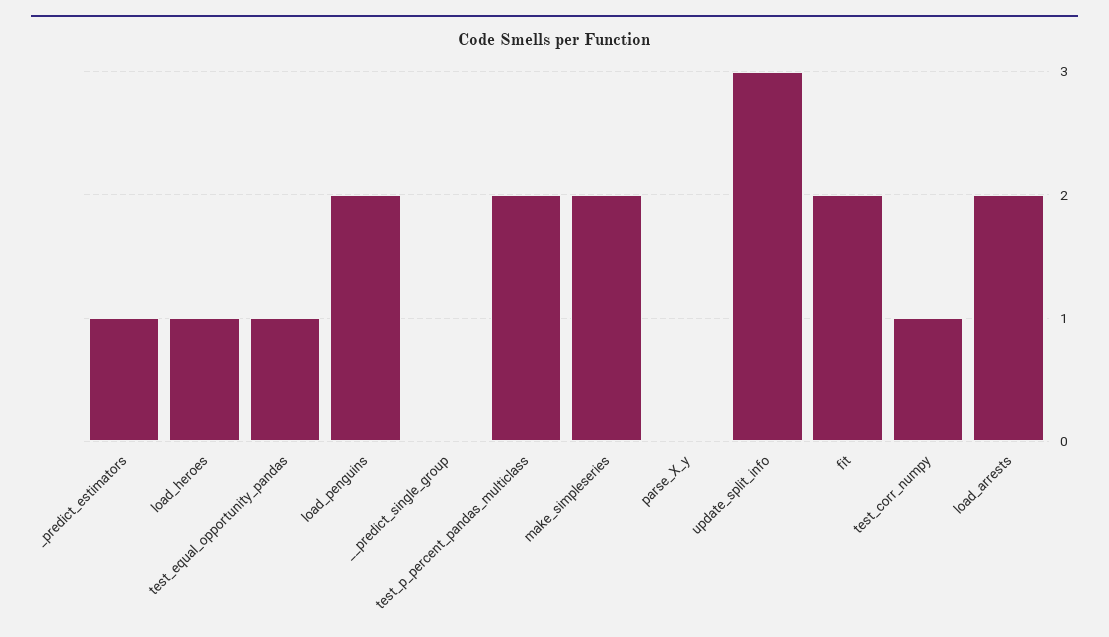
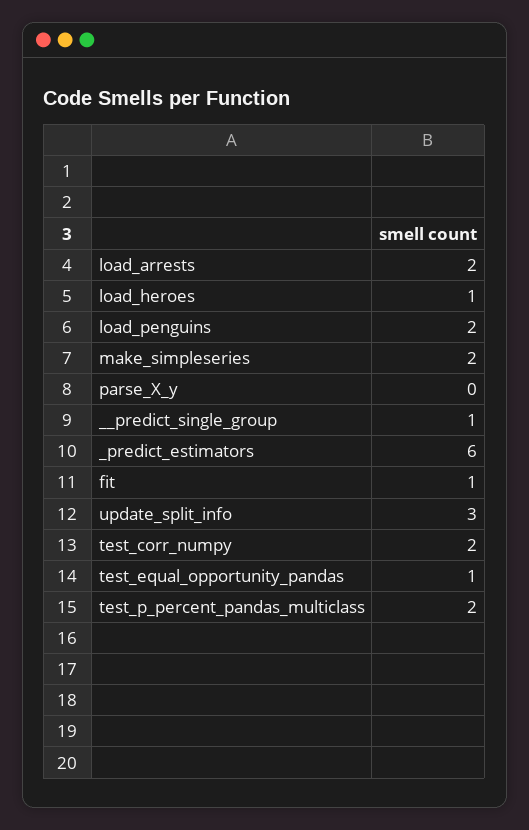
  {
-   "_predict_estimators": 1,
+   "_predict_estimators": 6,
    "load_heroes": 1,
    "test_equal_opportunity_pandas": 1,
    "load_penguins": 2,
-   "__predict_single_group": 0,
+   "__predict_single_group": 1,
    "test_p_percent_pandas_multiclass": 2,
    "make_simpleseries": 2,
    "parse_X_y": 0,
    "update_split_info": 3,
-   "fit": 2,
+   "fit": 1,
-   "test_corr_numpy": 1,
+   "test_corr_numpy": 2,
    "load_arrests": 2
  }

